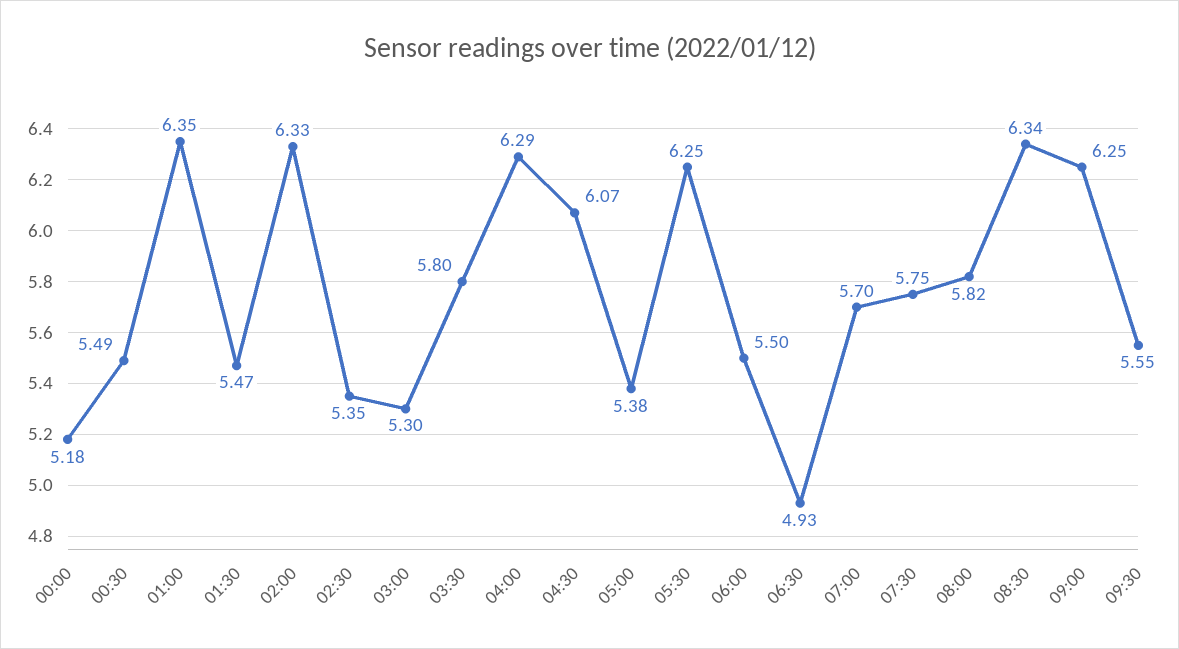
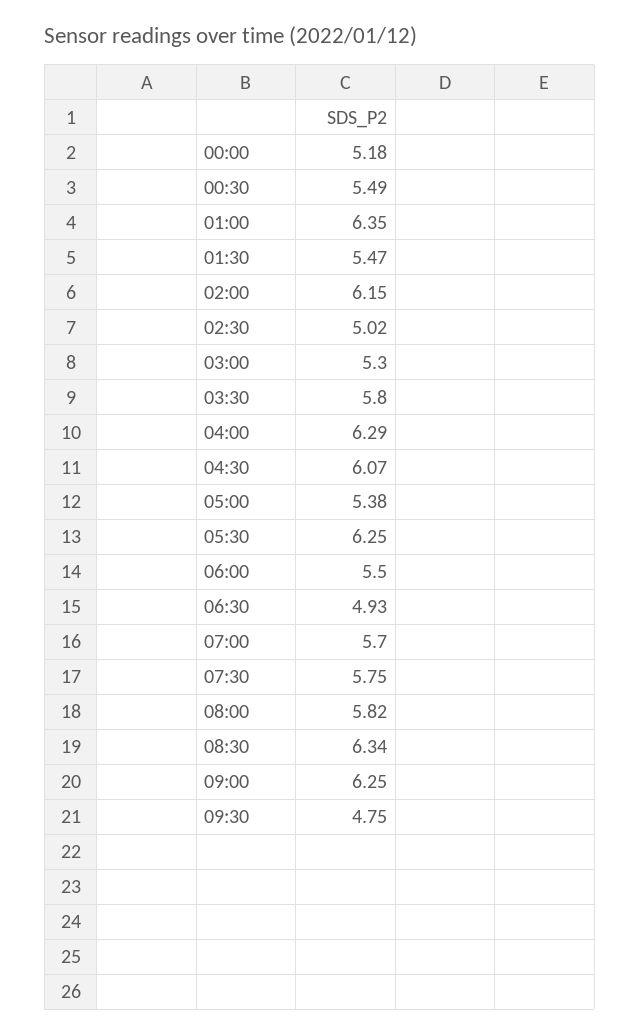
  {
    "00:00": 5.18,
    "00:30": 5.49,
    "01:00": 6.35,
    "01:30": 5.47,
-   "02:00": 6.33,
+   "02:00": 6.15,
-   "02:30": 5.35,
+   "02:30": 5.02,
    "03:00": 5.3,
    "03:30": 5.8,
    "04:00": 6.29,
    "04:30": 6.07,
    "05:00": 5.38,
    "05:30": 6.25,
    "06:00": 5.5,
    "06:30": 4.93,
    "07:00": 5.7,
    "07:30": 5.75,
    "08:00": 5.82,
    "08:30": 6.34,
    "09:00": 6.25,
-   "09:30": 5.55
+   "09:30": 4.75
  }

